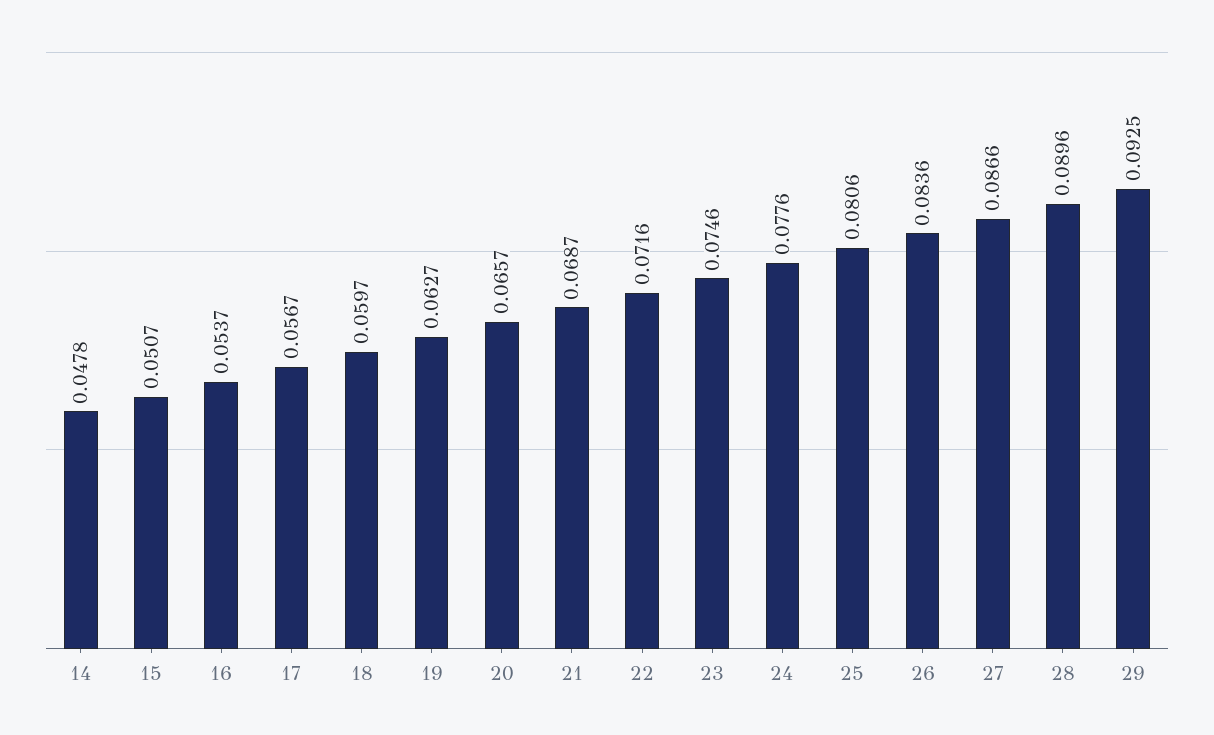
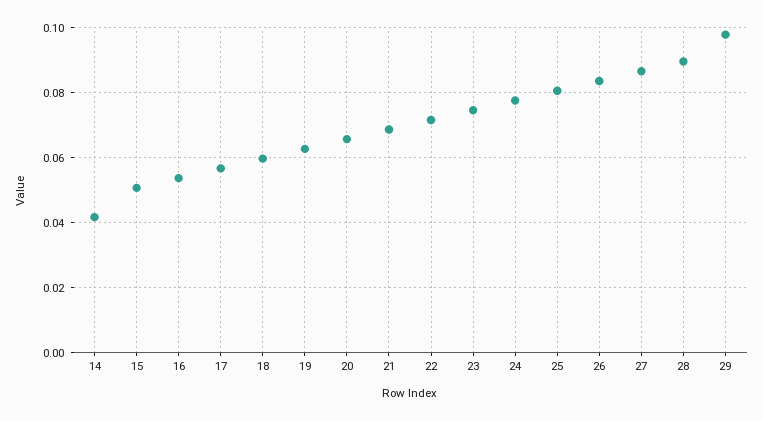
  {
-   "14": 0.0478,
+   "14": 0.042,
    "15": 0.0507,
    "16": 0.0537,
    "17": 0.0567,
    "18": 0.0597,
    "19": 0.0627,
    "20": 0.0657,
    "21": 0.0687,
    "22": 0.0716,
    "23": 0.0746,
    "24": 0.0776,
    "25": 0.0806,
    "26": 0.0836,
    "27": 0.0866,
    "28": 0.0896,
-   "29": 0.0925
+   "29": 0.098
  }

